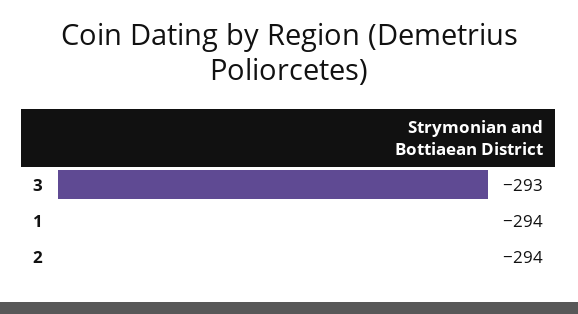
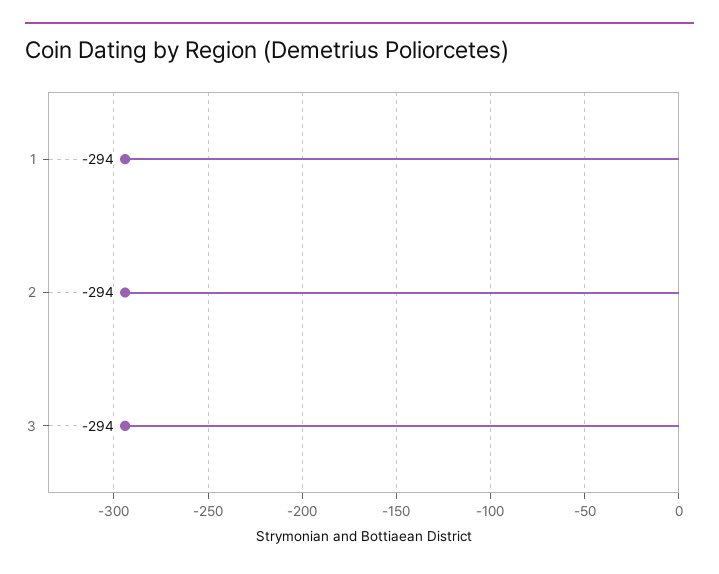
  {
-   "3": -293,
+   "3": -294,
    "1": -294,
    "2": -294
  }

